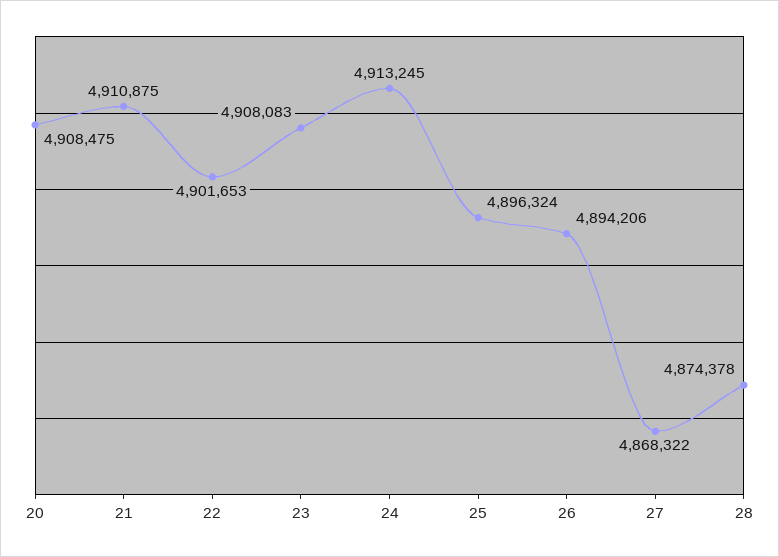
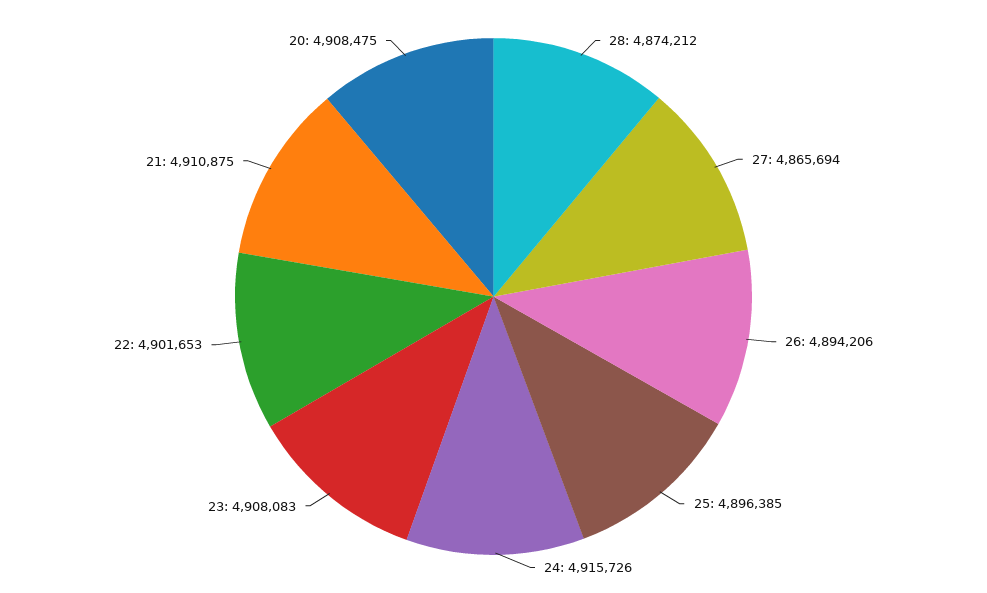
  {
    "20": 4908475,
    "21": 4910875,
    "22": 4901653,
    "23": 4908083,
-   "24": 4913245,
+   "24": 4915726,
-   "25": 4896324,
+   "25": 4896385,
    "26": 4894206,
-   "27": 4868322,
+   "27": 4865694,
-   "28": 4874378
+   "28": 4874212
  }

